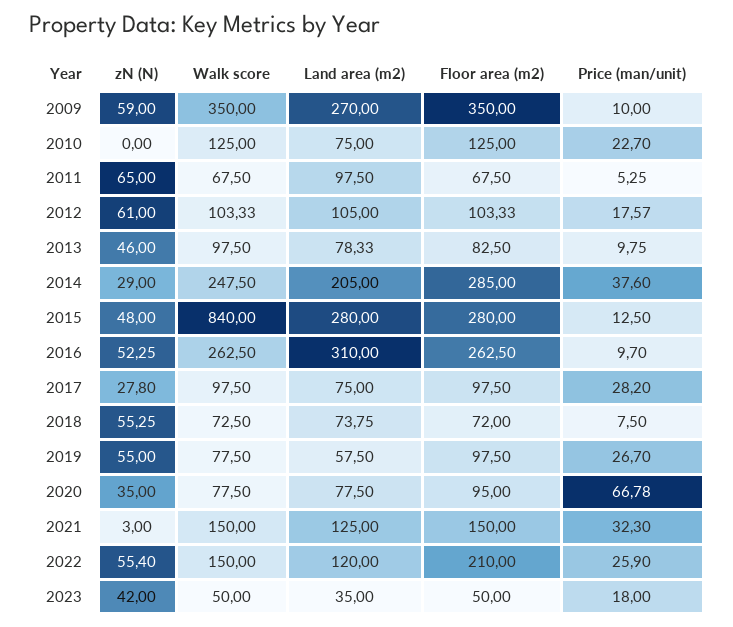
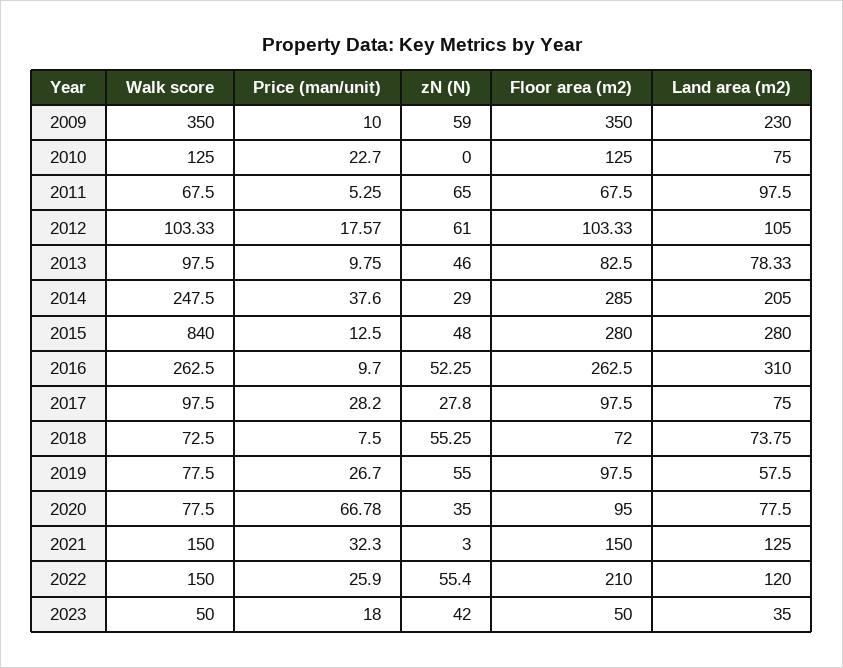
  {
    "zN (N)": {
      "2009": 59,
      "2010": 0,
      "2011": 65,
      "2012": 61,
      "2013": 46,
      "2014": 29,
      "2015": 48,
      "2016": 52.25,
      "2017": 27.8,
      "2018": 55.25,
      "2019": 55,
      "2020": 35,
      "2021": 3,
      "2022": 55.4,
      "2023": 42
    },
    "Walk score": {
      "2009": 350,
      "2010": 125,
      "2011": 67.5,
      "2012": 103.33,
      "2013": 97.5,
      "2014": 247.5,
      "2015": 840,
      "2016": 262.5,
      "2017": 97.5,
      "2018": 72.5,
      "2019": 77.5,
      "2020": 77.5,
      "2021": 150,
      "2022": 150,
      "2023": 50
    },
    "Land area (m2)": {
-     "2009": 270,
+     "2009": 230,
      "2010": 75,
      "2011": 97.5,
      "2012": 105,
      "2013": 78.33,
      "2014": 205,
      "2015": 280,
      "2016": 310,
      "2017": 75,
      "2018": 73.75,
      "2019": 57.5,
      "2020": 77.5,
      "2021": 125,
      "2022": 120,
      "2023": 35
    },
    "Floor area (m2)": {
      "2009": 350,
      "2010": 125,
      "2011": 67.5,
      "2012": 103.33,
      "2013": 82.5,
      "2014": 285,
      "2015": 280,
      "2016": 262.5,
      "2017": 97.5,
      "2018": 72,
      "2019": 97.5,
      "2020": 95,
      "2021": 150,
      "2022": 210,
      "2023": 50
    },
    "Price (man/unit)": {
      "2009": 10,
      "2010": 22.7,
      "2011": 5.25,
      "2012": 17.57,
      "2013": 9.75,
      "2014": 37.6,
      "2015": 12.5,
      "2016": 9.7,
      "2017": 28.2,
      "2018": 7.5,
      "2019": 26.7,
      "2020": 66.78,
      "2021": 32.3,
      "2022": 25.9,
      "2023": 18
    }
  }

